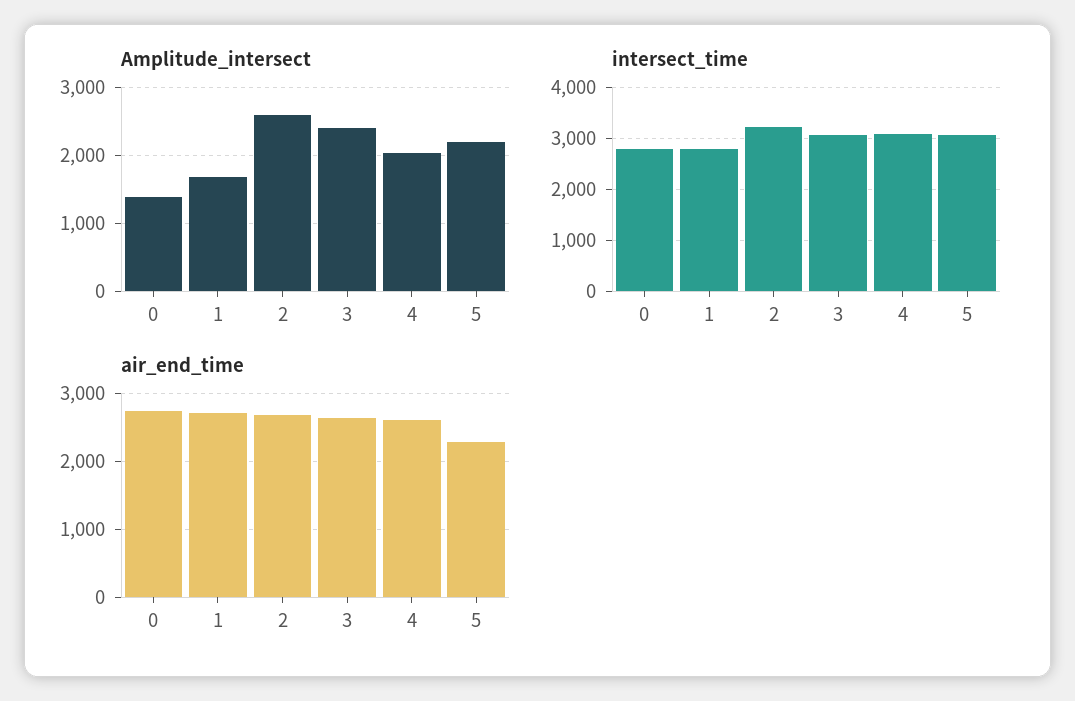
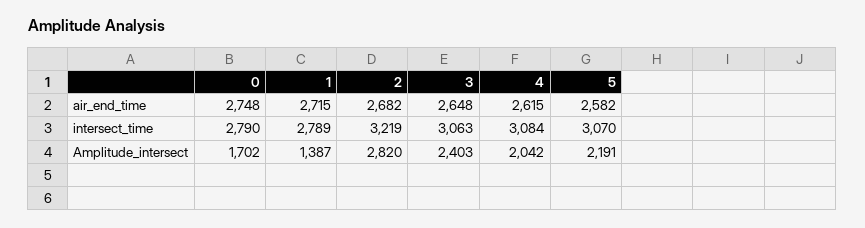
  {
    "Amplitude_intersect": {
-     "0": 1400,
+     "0": 1702,
-     "1": 1700,
+     "1": 1387,
-     "2": 2600,
+     "2": 2820,
      "3": 2403,
      "4": 2042,
      "5": 2191
    },
    "intersect_time": {
      "0": 2790,
      "1": 2789,
      "2": 3219,
      "3": 3063,
      "4": 3084,
      "5": 3070
    },
    "air_end_time": {
      "0": 2748,
      "1": 2715,
      "2": 2682,
      "3": 2648,
      "4": 2615,
-     "5": 2300
+     "5": 2582
    }
  }

